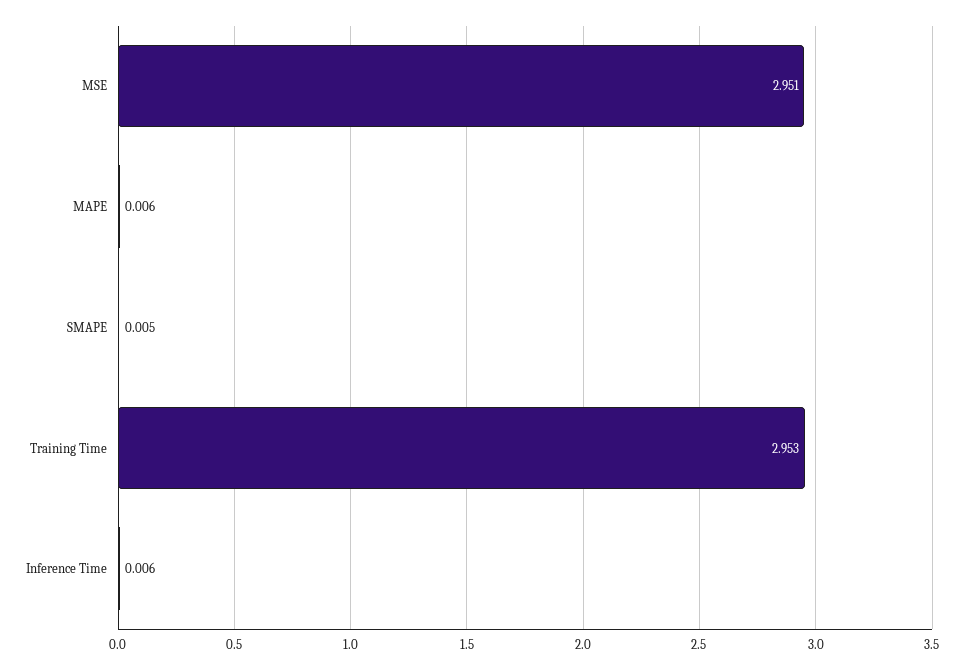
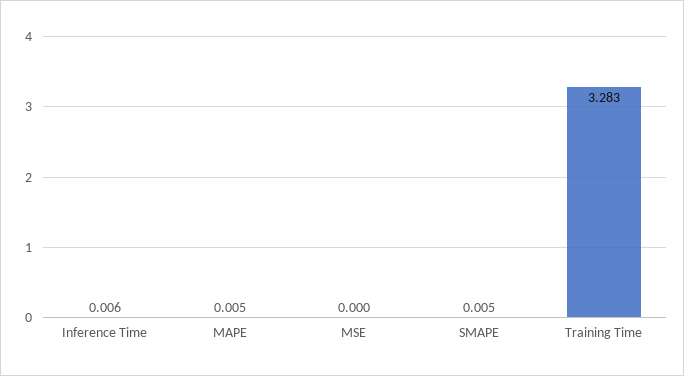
  {
-   "MSE": 2.951,
+   "MSE": 0,
-   "MAPE": 0.006,
+   "MAPE": 0.005,
    "SMAPE": 0.005,
-   "Training Time": 2.953,
+   "Training Time": 3.283,
    "Inference Time": 0.006
  }

